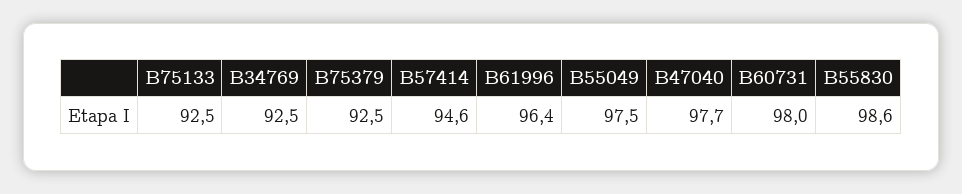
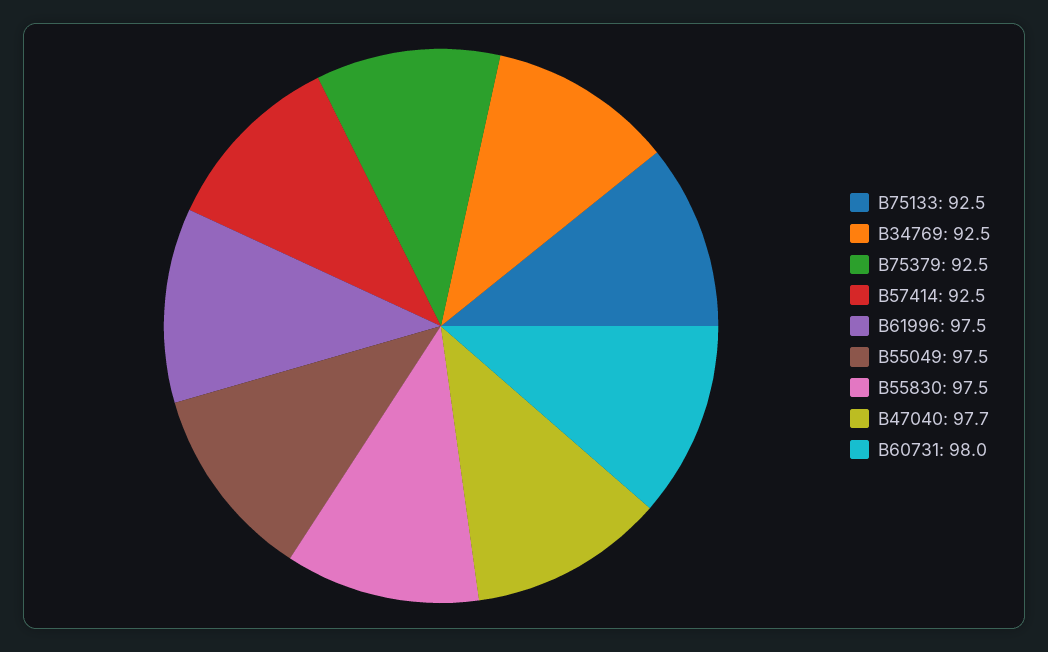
  {
    "B75133": 92.5,
    "B34769": 92.5,
    "B75379": 92.5,
-   "B57414": 94.6,
+   "B57414": 92.5,
-   "B61996": 96.4,
+   "B61996": 97.5,
    "B55049": 97.5,
    "B47040": 97.7,
    "B60731": 98,
-   "B55830": 98.6
+   "B55830": 97.5
  }

